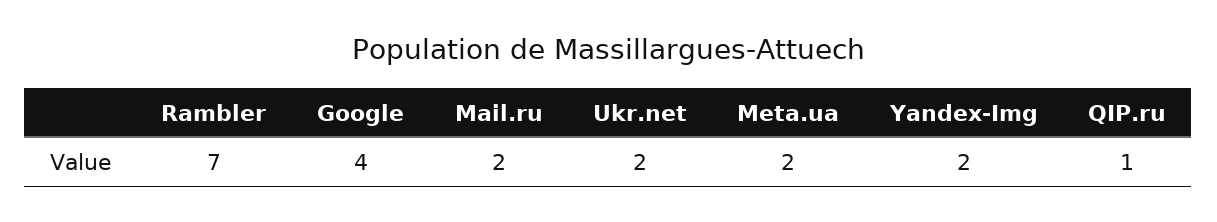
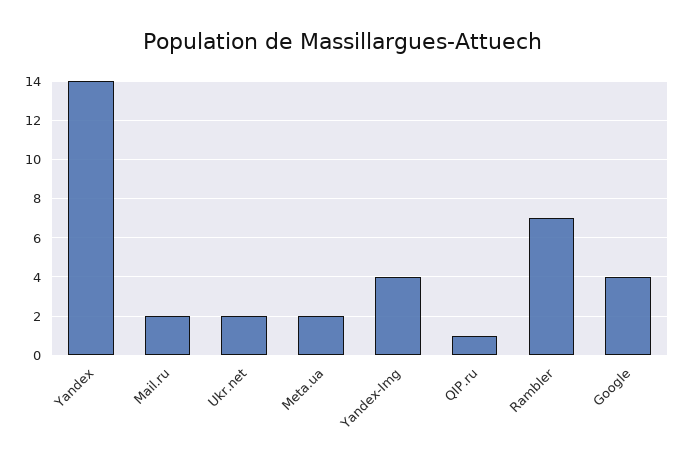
  {
    "Rambler": 7,
    "Google": 4,
    "Mail.ru": 2,
    "Ukr.net": 2,
    "Meta.ua": 2,
-   "Yandex-Img": 2,
+   "Yandex-Img": 4,
-   "QIP.ru": 1
+   "QIP.ru": 1,
+   "Yandex": 14
  }

